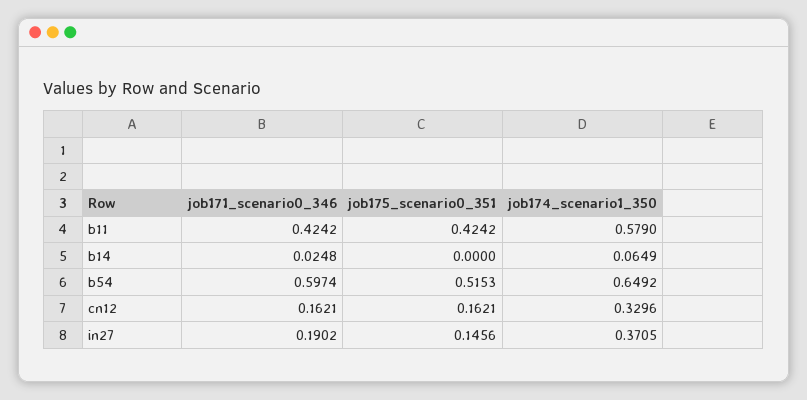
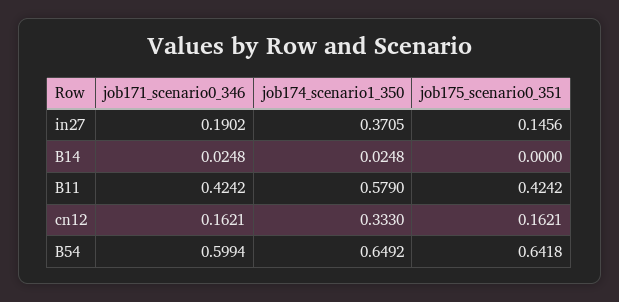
  {
    "job171_scenario0_346": {
      "b11": 0.4242,
      "b14": 0.0248,
-     "b54": 0.5974,
+     "b54": 0.5994,
      "cn12": 0.1621,
      "in27": 0.1902
    },
    "job175_scenario0_351": {
      "b11": 0.4242,
      "b14": 0,
-     "b54": 0.5153,
+     "b54": 0.6418,
      "cn12": 0.1621,
      "in27": 0.1456
    },
    "job174_scenario1_350": {
      "b11": 0.579,
-     "b14": 0.0649,
+     "b14": 0.0248,
      "b54": 0.6492,
-     "cn12": 0.3296,
+     "cn12": 0.333,
      "in27": 0.3705
    }
  }

